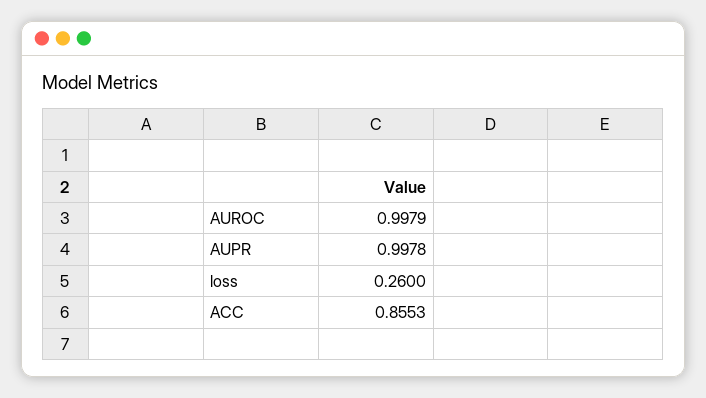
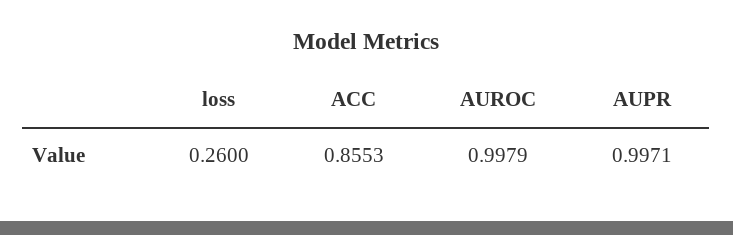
  {
    "AUROC": 0.9979,
-   "AUPR": 0.9978,
+   "AUPR": 0.9971,
    "loss": 0.26,
    "ACC": 0.8553
  }

